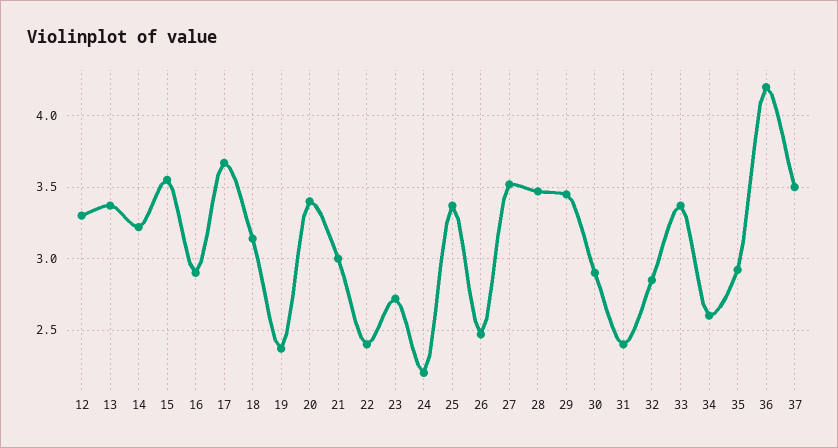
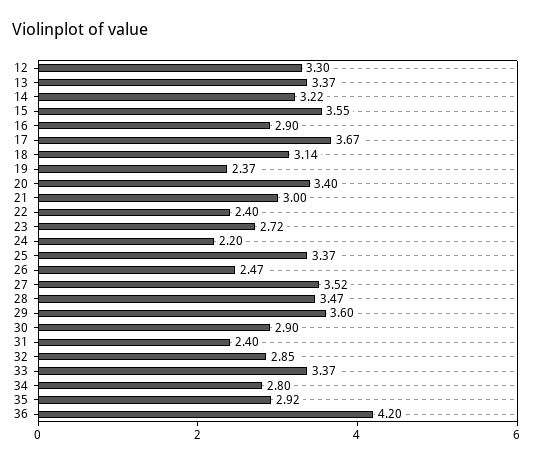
  {
    "12": 3.3,
    "13": 3.37,
    "14": 3.22,
    "15": 3.55,
    "16": 2.9,
    "17": 3.67,
    "18": 3.14,
    "19": 2.37,
    "20": 3.4,
    "21": 3,
    "22": 2.4,
    "23": 2.72,
    "24": 2.2,
    "25": 3.37,
    "26": 2.47,
    "27": 3.52,
    "28": 3.47,
-   "29": 3.45,
+   "29": 3.6,
    "30": 2.9,
    "31": 2.4,
    "32": 2.85,
    "33": 3.37,
-   "34": 2.6,
+   "34": 2.8,
    "35": 2.92,
-   "36": 4.2,
+   "36": 4.2
-   "37": 3.5
  }

